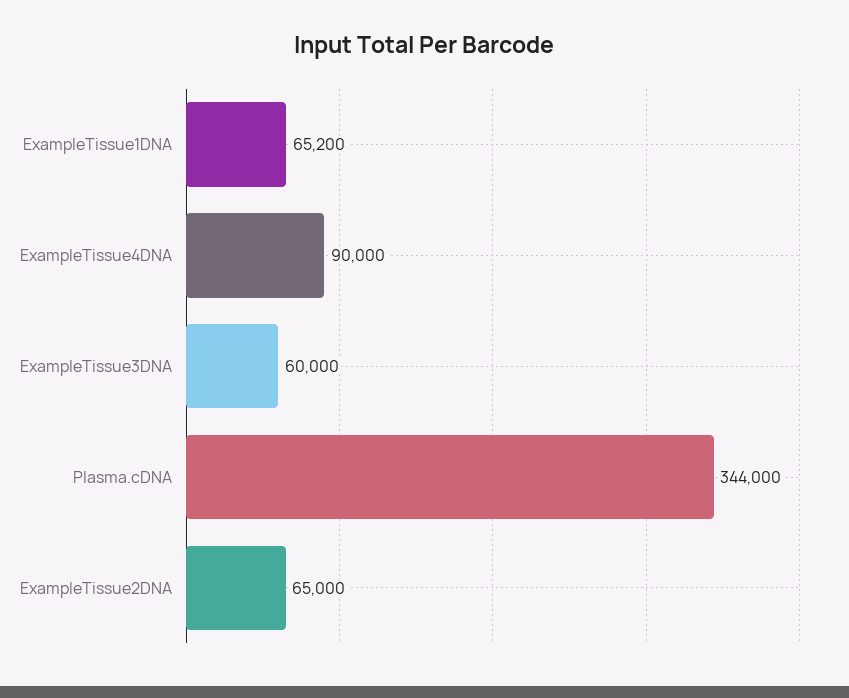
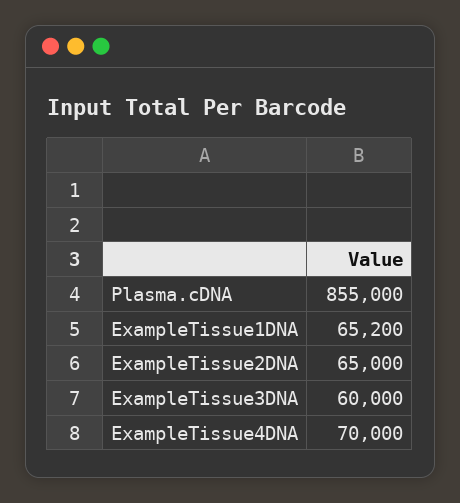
  {
    "ExampleTissue1DNA": 65200,
-   "ExampleTissue4DNA": 90000,
+   "ExampleTissue4DNA": 70000,
    "ExampleTissue3DNA": 60000,
-   "Plasma.cDNA": 344000,
+   "Plasma.cDNA": 855000,
    "ExampleTissue2DNA": 65000
  }

